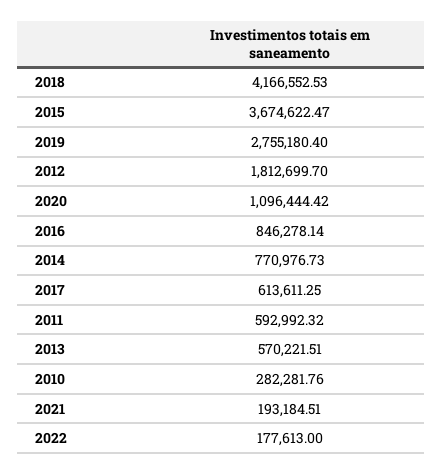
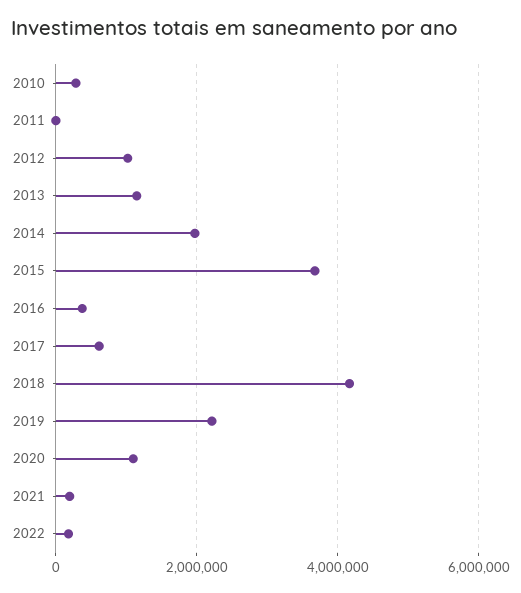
  {
    "2018": 4166552.53,
    "2015": 3674622.47,
-   "2019": 2755180.4,
+   "2019": 2200000,
-   "2012": 1812699.7,
+   "2012": 1000000,
    "2020": 1096444.42,
-   "2016": 846278.14,
+   "2016": 400000,
-   "2014": 770976.73,
+   "2014": 2000000,
    "2017": 613611.25,
-   "2011": 592992.32,
+   "2011": 0,
-   "2013": 570221.51,
+   "2013": 1200000,
    "2010": 282281.76,
    "2021": 193184.51,
    "2022": 177613
  }

